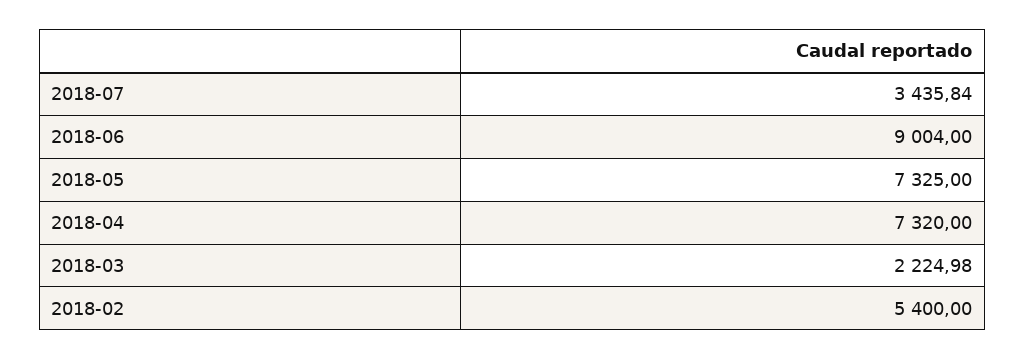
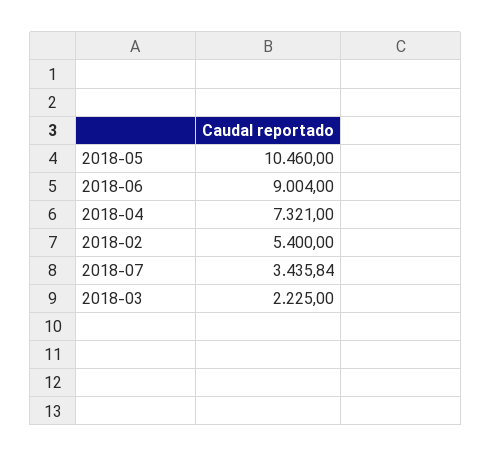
  {
    "2018-07": 3435.84,
    "2018-06": 9004,
-   "2018-05": 7325,
+   "2018-05": 10460,
-   "2018-04": 7320,
+   "2018-04": 7321,
-   "2018-03": 2224.98,
+   "2018-03": 2225,
    "2018-02": 5400
  }

